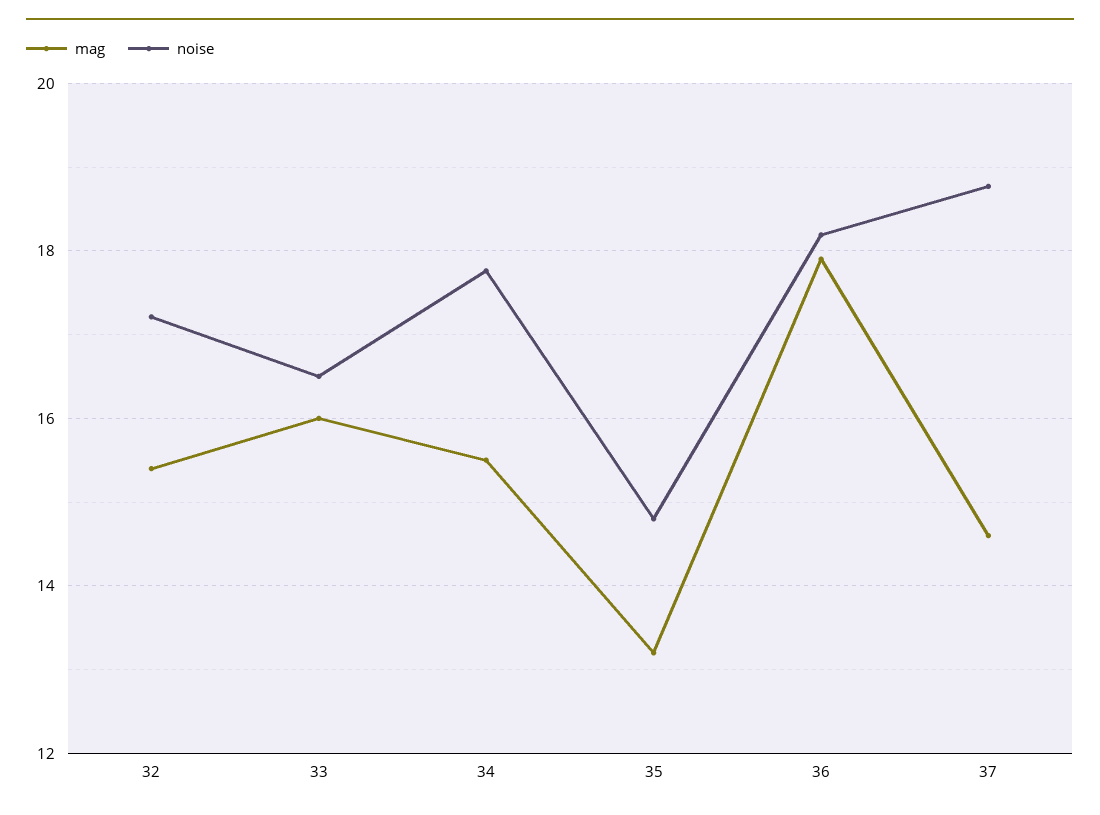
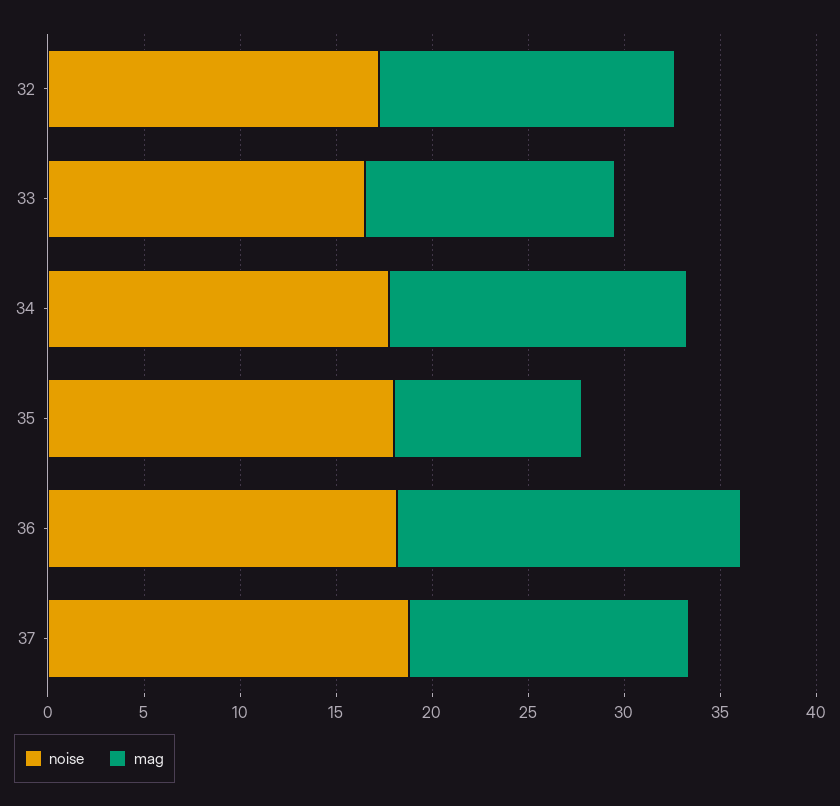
  {
    "mag": {
      "32": 15.4,
-     "33": 16,
+     "33": 13,
      "34": 15.6,
-     "35": 13.2,
+     "35": 10,
      "36": 18,
      "37": 14.6
    },
    "noise": {
      "32": 17.2,
      "33": 16.6,
      "34": 17.8,
-     "35": 14.8,
+     "35": 18,
      "36": 18.2,
      "37": 18.8
    }
  }

